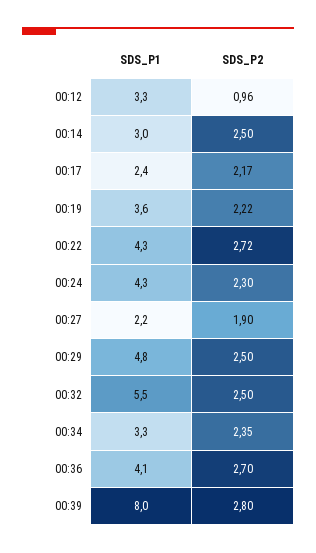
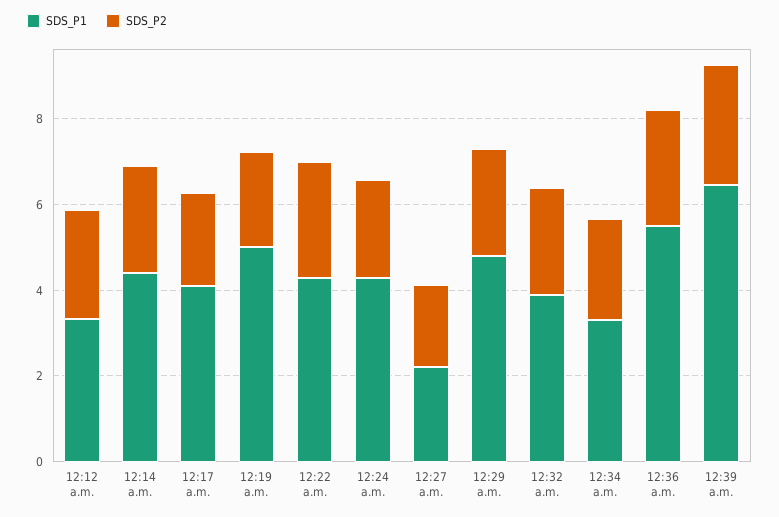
  {
    "SDS_P1": {
      "00:12": 3.3,
-     "00:14": 3,
+     "00:14": 4.5,
-     "00:17": 2.4,
+     "00:17": 4,
-     "00:19": 3.6,
+     "00:19": 5,
      "00:22": 4.3,
      "00:24": 4.3,
      "00:27": 2.2,
      "00:29": 4.8,
-     "00:32": 5.5,
+     "00:32": 4,
      "00:34": 3.3,
-     "00:36": 4.1,
+     "00:36": 5.5,
-     "00:39": 8
+     "00:39": 6.5
    },
    "SDS_P2": {
-     "00:12": 0.96,
+     "00:12": 2.5,
      "00:14": 2.5,
      "00:17": 2.17,
      "00:19": 2.22,
      "00:22": 2.72,
      "00:24": 2.3,
      "00:27": 1.9,
      "00:29": 2.5,
      "00:32": 2.5,
      "00:34": 2.35,
      "00:36": 2.7,
      "00:39": 2.8
    }
  }

